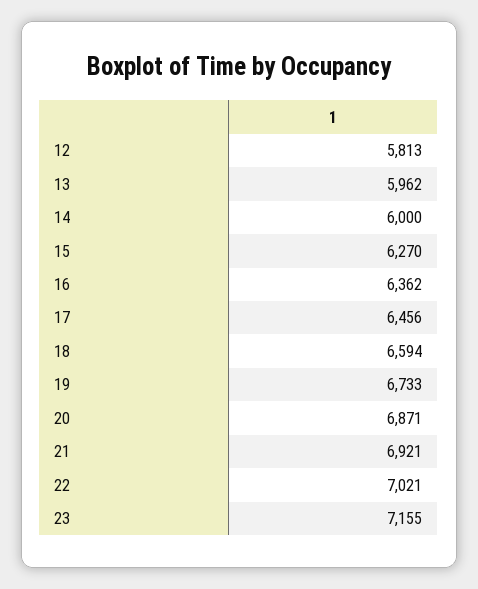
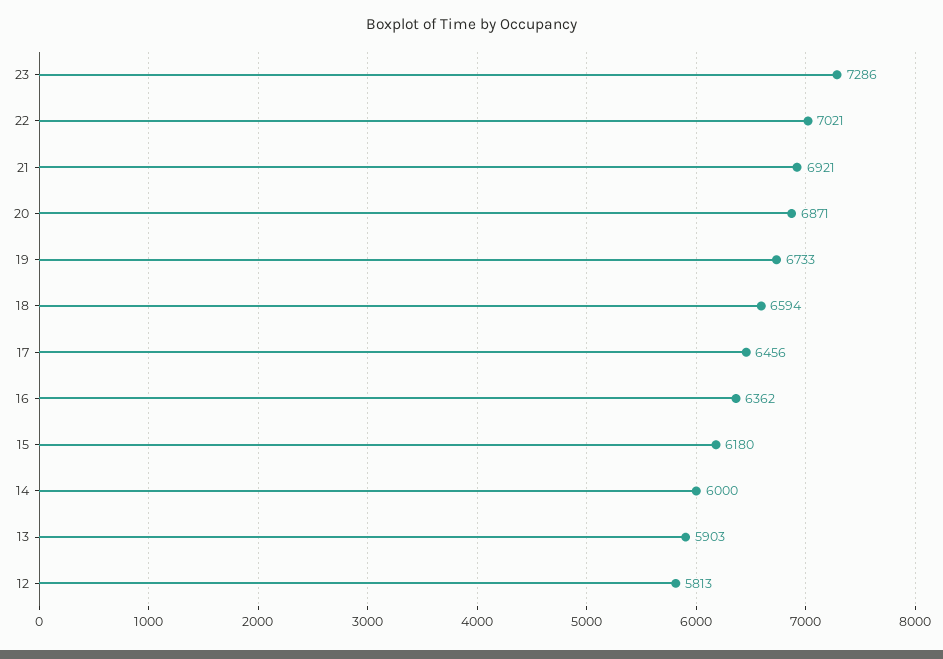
  {
    "12": 5813,
-   "13": 5962,
+   "13": 5903,
    "14": 6000,
-   "15": 6270,
+   "15": 6180,
    "16": 6362,
    "17": 6456,
    "18": 6594,
    "19": 6733,
    "20": 6871,
    "21": 6921,
    "22": 7021,
-   "23": 7155
+   "23": 7286
  }

